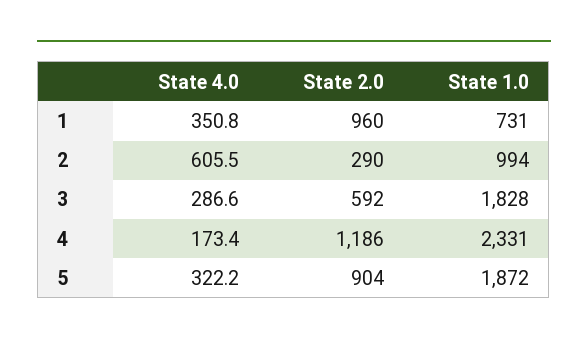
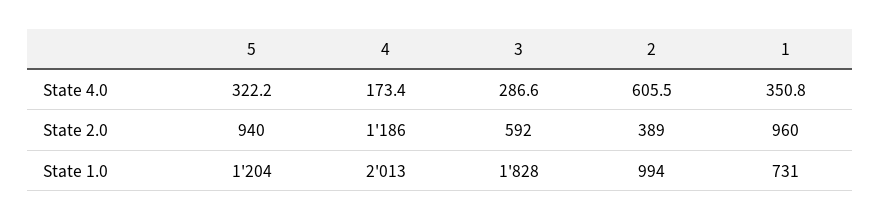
  {
    "State 4.0": {
      "1": 350.8,
      "2": 605.5,
      "3": 286.6,
      "4": 173.4,
      "5": 322.2
    },
    "State 2.0": {
      "1": 960,
-     "2": 290,
+     "2": 389,
      "3": 592,
      "4": 1186,
-     "5": 904
+     "5": 940
    },
    "State 1.0": {
      "1": 731,
      "2": 994,
      "3": 1828,
-     "4": 2331,
+     "4": 2013,
-     "5": 1872
+     "5": 1204
    }
  }

